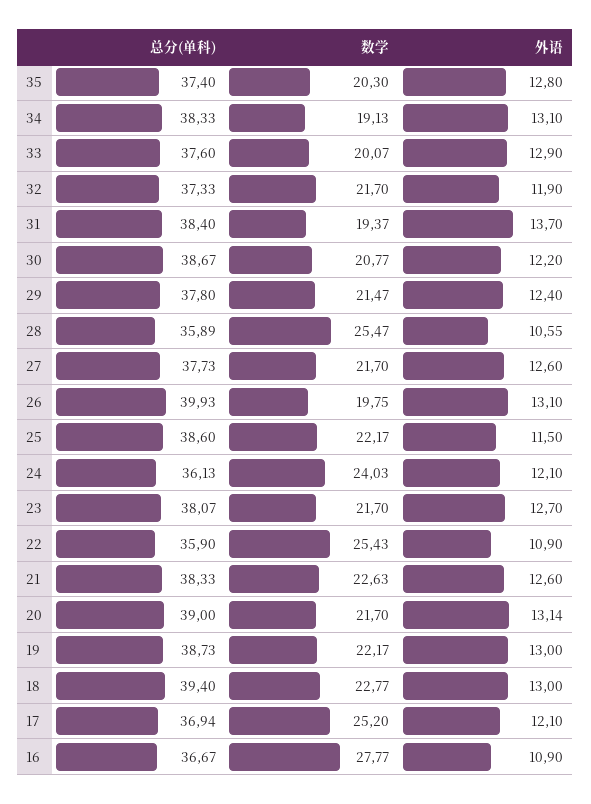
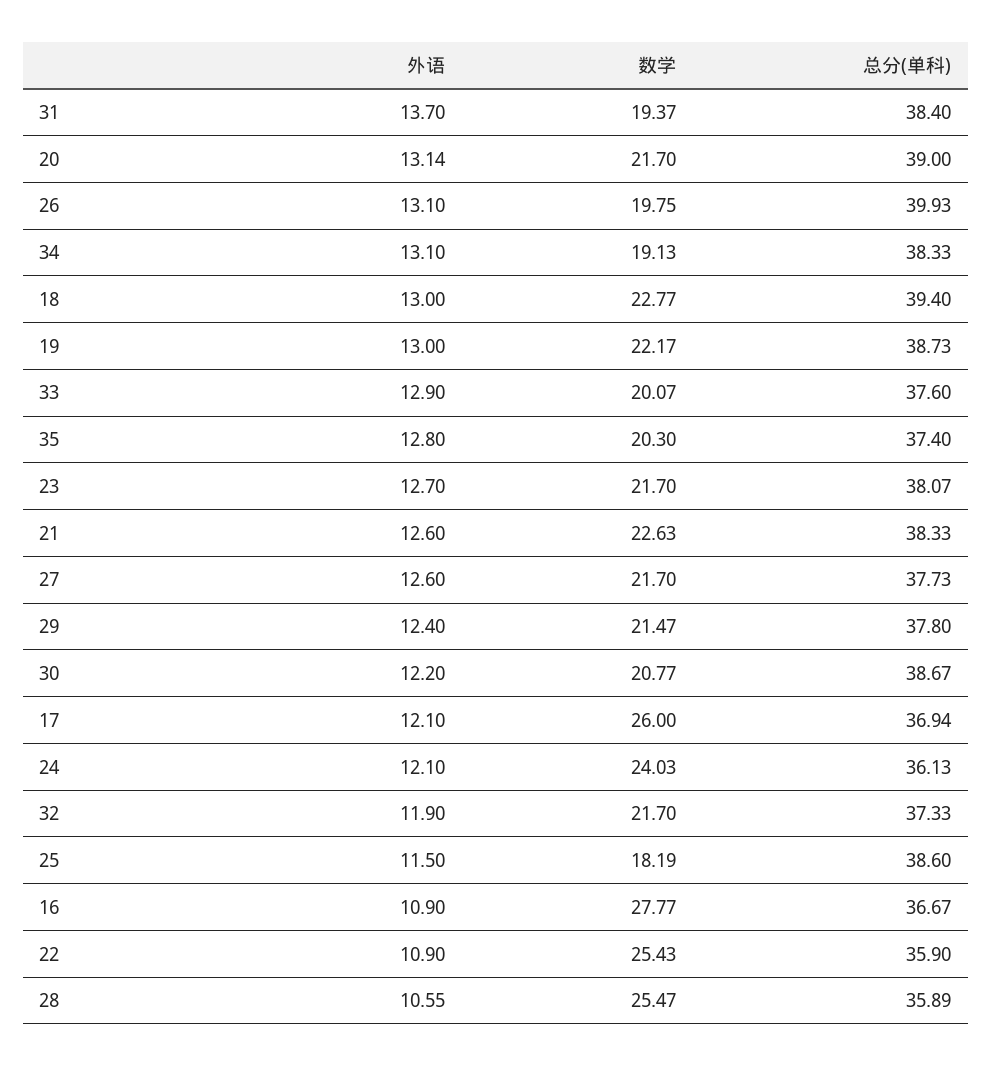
  {
    "总分(单科)": {
      "35": 37.4,
      "34": 38.33,
      "33": 37.6,
      "32": 37.33,
      "31": 38.4,
      "30": 38.67,
      "29": 37.8,
      "28": 35.89,
      "27": 37.73,
      "26": 39.93,
      "25": 38.6,
      "24": 36.13,
      "23": 38.07,
      "22": 35.9,
      "21": 38.33,
      "20": 39,
      "19": 38.73,
      "18": 39.4,
      "17": 36.94,
      "16": 36.67
    },
    "数学": {
      "35": 20.3,
      "34": 19.13,
      "33": 20.07,
      "32": 21.7,
      "31": 19.37,
      "30": 20.77,
      "29": 21.47,
      "28": 25.47,
      "27": 21.7,
      "26": 19.75,
-     "25": 22.17,
+     "25": 18.19,
      "24": 24.03,
      "23": 21.7,
      "22": 25.43,
      "21": 22.63,
      "20": 21.7,
      "19": 22.17,
      "18": 22.77,
-     "17": 25.2,
+     "17": 26,
      "16": 27.77
    },
    "外语": {
      "35": 12.8,
      "34": 13.1,
      "33": 12.9,
      "32": 11.9,
      "31": 13.7,
      "30": 12.2,
      "29": 12.4,
      "28": 10.55,
      "27": 12.6,
      "26": 13.1,
      "25": 11.5,
      "24": 12.1,
      "23": 12.7,
      "22": 10.9,
      "21": 12.6,
      "20": 13.14,
      "19": 13,
      "18": 13,
      "17": 12.1,
      "16": 10.9
    }
  }

